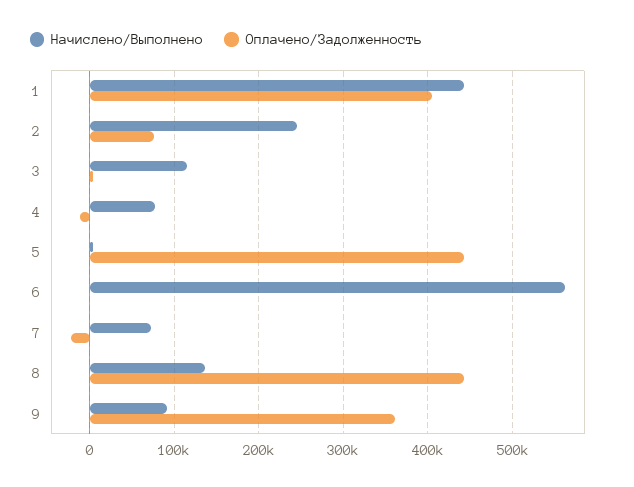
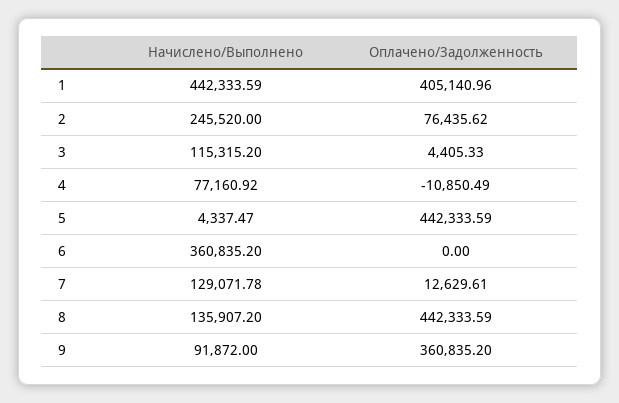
  {
    "Начислено/Выполнено": {
      "1": 442333.59,
      "2": 245520,
      "3": 115315.2,
      "4": 77160.92,
      "5": 4337.47,
-     "6": 560000,
+     "6": 360835.2,
-     "7": 70000,
+     "7": 129071.78,
      "8": 135907.2,
      "9": 91872
    },
    "Оплачено/Задолженность": {
      "1": 405140.96,
      "2": 76435.62,
      "3": 4405.33,
      "4": -10850.49,
      "5": 442333.59,
      "6": 0,
-     "7": -20000,
+     "7": 12629.61,
      "8": 442333.59,
      "9": 360835.2
    }
  }

